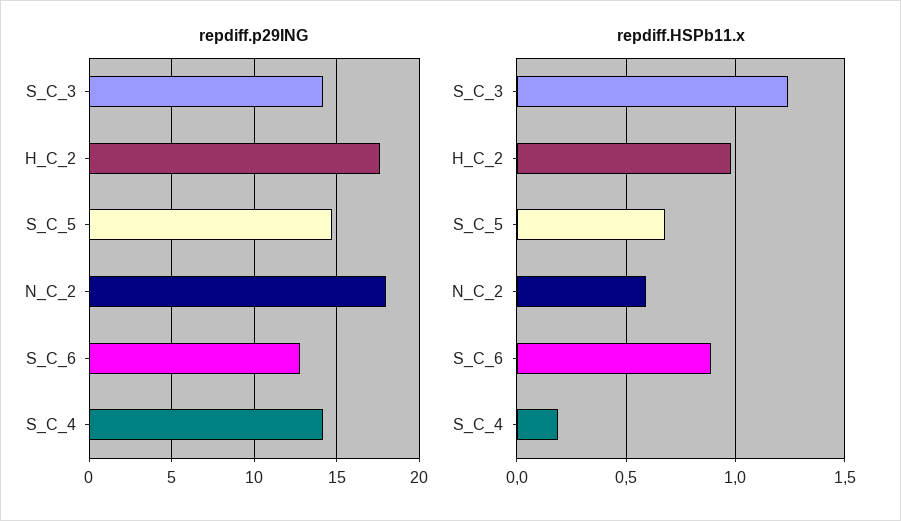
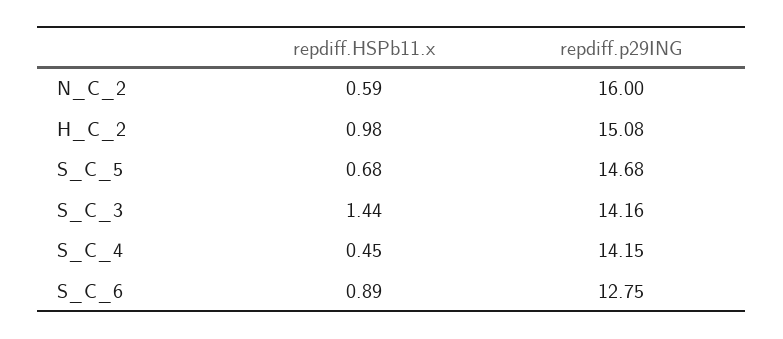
  {
    "repdiff.p29ING": {
      "S_C_3": 14.16,
-     "H_C_2": 17.5,
+     "H_C_2": 15.08,
      "S_C_5": 14.68,
-     "N_C_2": 18,
+     "N_C_2": 16,
      "S_C_6": 12.75,
      "S_C_4": 14.15
    },
    "repdiff.HSPb11.x": {
-     "S_C_3": 1.25,
+     "S_C_3": 1.44,
      "H_C_2": 0.98,
      "S_C_5": 0.68,
      "N_C_2": 0.59,
      "S_C_6": 0.89,
-     "S_C_4": 0.2
+     "S_C_4": 0.45
    }
  }

